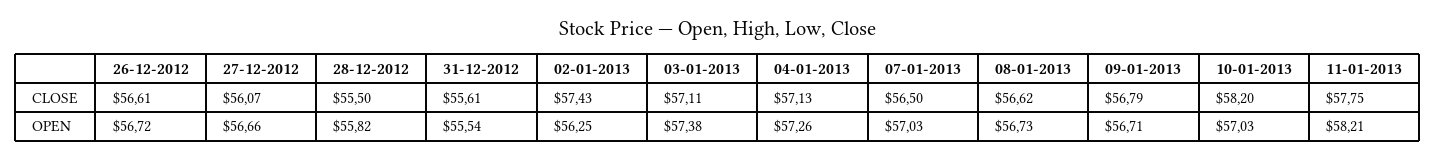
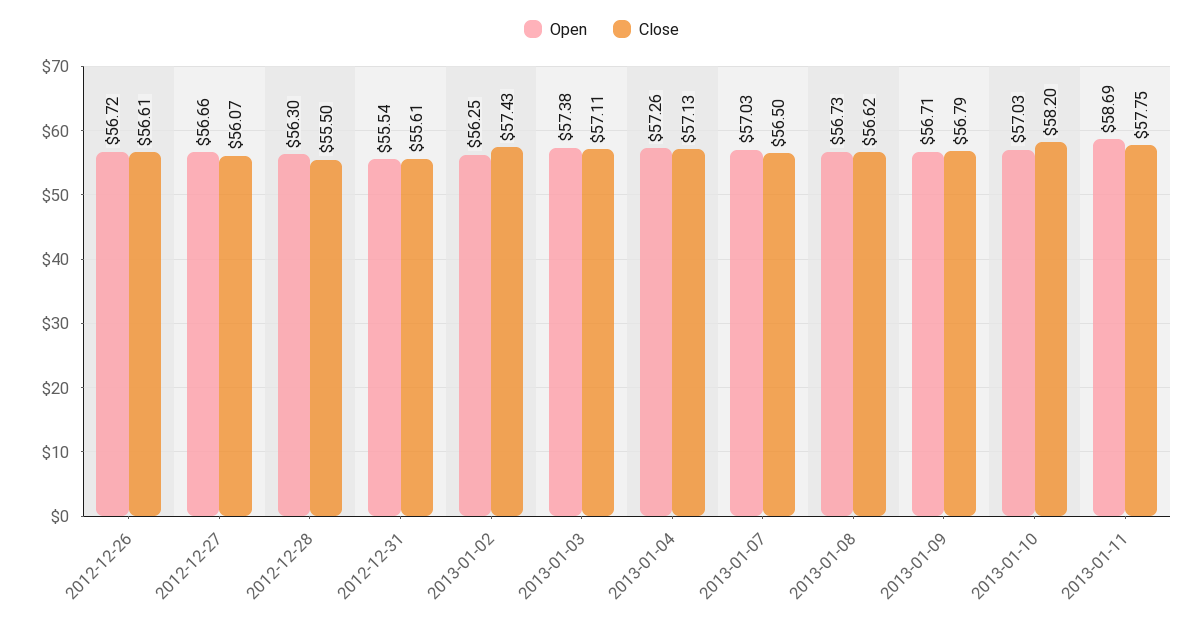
  {
    "CLOSE": {
      "26-12-2012": 56.61,
      "27-12-2012": 56.07,
      "28-12-2012": 55.5,
      "31-12-2012": 55.61,
      "02-01-2013": 57.43,
      "03-01-2013": 57.11,
      "04-01-2013": 57.13,
      "07-01-2013": 56.5,
      "08-01-2013": 56.62,
      "09-01-2013": 56.79,
      "10-01-2013": 58.2,
      "11-01-2013": 57.75
    },
    "OPEN": {
      "26-12-2012": 56.72,
      "27-12-2012": 56.66,
-     "28-12-2012": 55.82,
+     "28-12-2012": 56.3,
      "31-12-2012": 55.54,
      "02-01-2013": 56.25,
      "03-01-2013": 57.38,
      "04-01-2013": 57.26,
      "07-01-2013": 57.03,
      "08-01-2013": 56.73,
      "09-01-2013": 56.71,
      "10-01-2013": 57.03,
-     "11-01-2013": 58.21
+     "11-01-2013": 58.69
    }
  }

